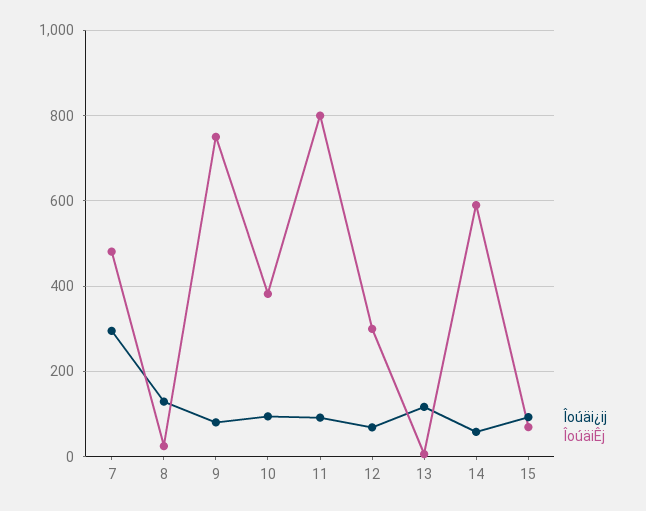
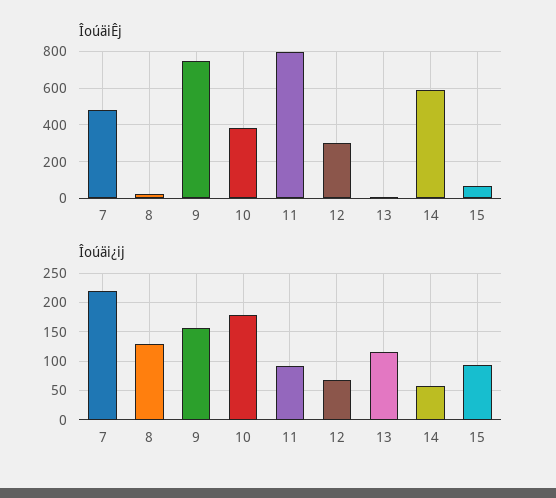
  {
    "Îoúäi¿ij": {
-     "7": 300,
+     "7": 225,
      "8": 120,
-     "9": 80,
+     "9": 150,
-     "10": 100,
+     "10": 175,
      "11": 100,
      "12": 60,
      "13": 120,
      "14": 60,
      "15": 100
    },
    "ÎoúäiÊj": {
      "7": 480,
      "8": 20,
      "9": 760,
      "10": 380,
      "11": 800,
      "12": 300,
      "13": 0,
      "14": 580,
      "15": 60
    }
  }

